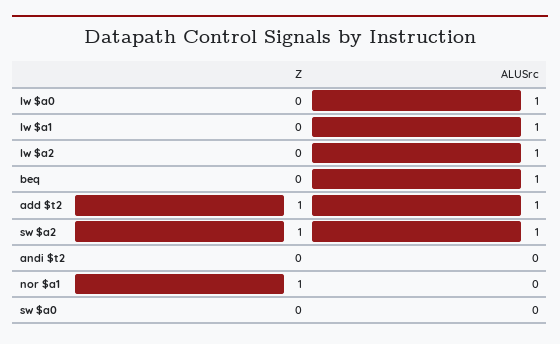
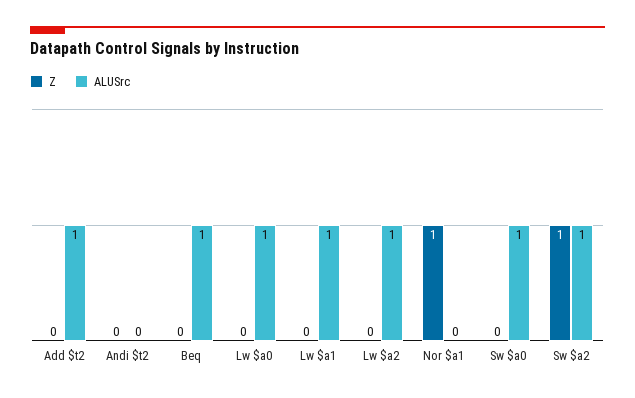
  {
    "Z": {
      "lw $a0": 0,
      "lw $a1": 0,
      "lw $a2": 0,
      "beq": 0,
-     "add $t2": 1,
+     "add $t2": 0,
      "sw $a2": 1,
      "andi $t2": 0,
      "nor $a1": 1,
      "sw $a0": 0
    },
    "ALUSrc": {
      "lw $a0": 1,
      "lw $a1": 1,
      "lw $a2": 1,
      "beq": 1,
      "add $t2": 1,
      "sw $a2": 1,
      "andi $t2": 0,
      "nor $a1": 0,
-     "sw $a0": 0
+     "sw $a0": 1
    }
  }

